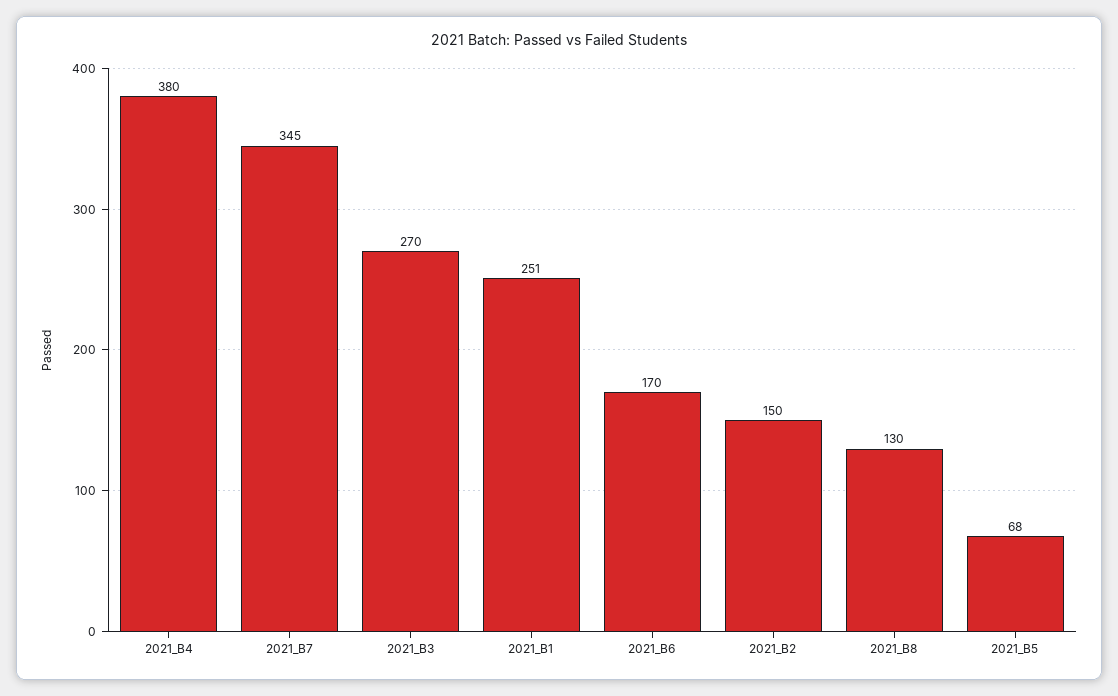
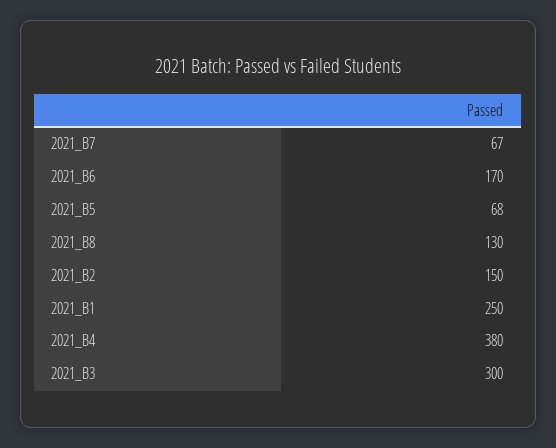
  {
    "2021_B4": 380,
-   "2021_B7": 345,
+   "2021_B7": 67,
-   "2021_B3": 270,
+   "2021_B3": 300,
-   "2021_B1": 251,
+   "2021_B1": 250,
    "2021_B6": 170,
    "2021_B2": 150,
    "2021_B8": 130,
    "2021_B5": 68
  }

